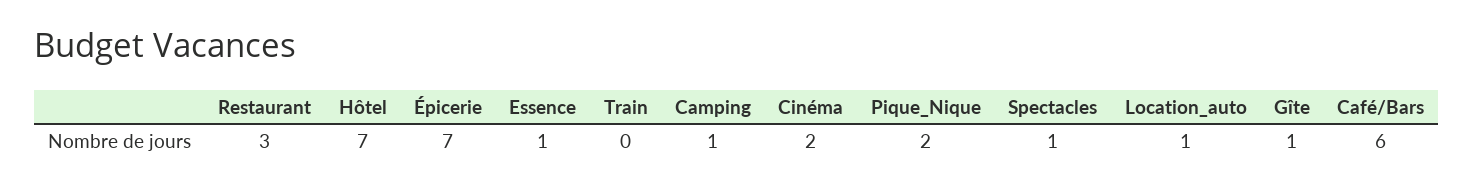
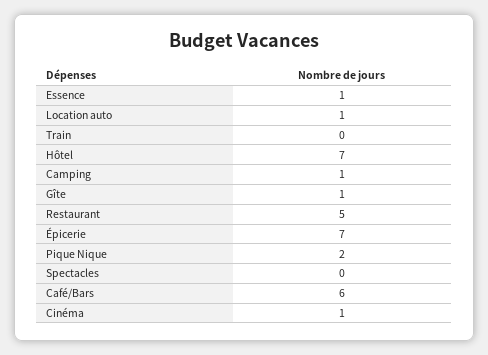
  {
-   "Restaurant": 3,
+   "Restaurant": 5,
    "Hôtel": 7,
    "Épicerie": 7,
    "Essence": 1,
    "Train": 0,
    "Camping": 1,
-   "Cinéma": 2,
+   "Cinéma": 1,
    "Pique_Nique": 2,
-   "Spectacles": 1,
+   "Spectacles": 0,
    "Location_auto": 1,
    "Gîte": 1,
    "Café/Bars": 6
  }

